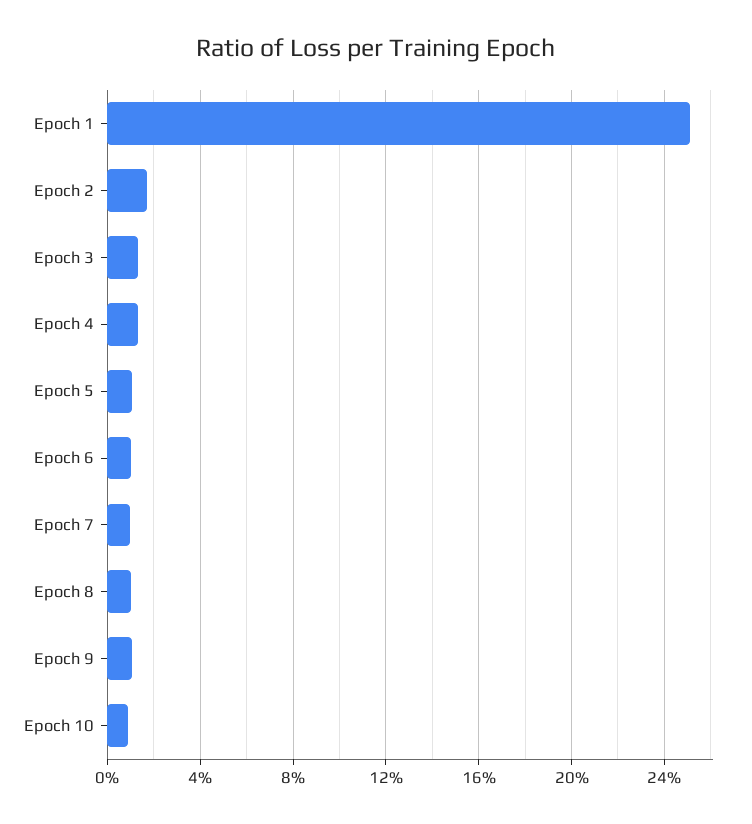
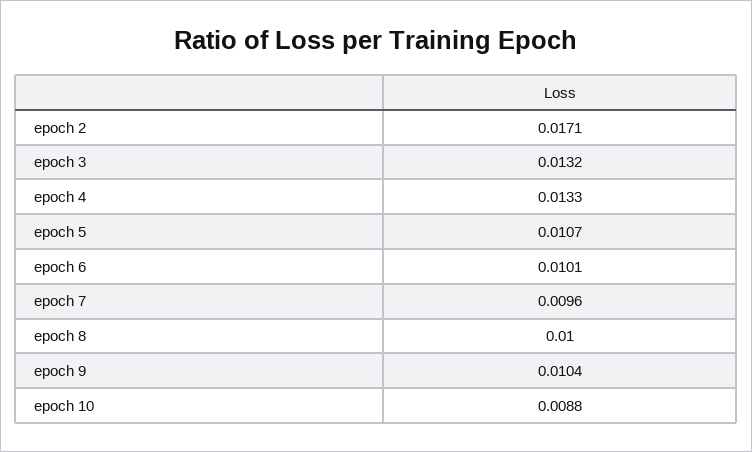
  {
-   "Epoch 1": 0.25,
    "Epoch 2": 0.0171,
    "Epoch 3": 0.0132,
    "Epoch 4": 0.0133,
    "Epoch 5": 0.0107,
    "Epoch 6": 0.0101,
    "Epoch 7": 0.0096,
    "Epoch 8": 0.01,
    "Epoch 9": 0.0104,
    "Epoch 10": 0.0088
  }

